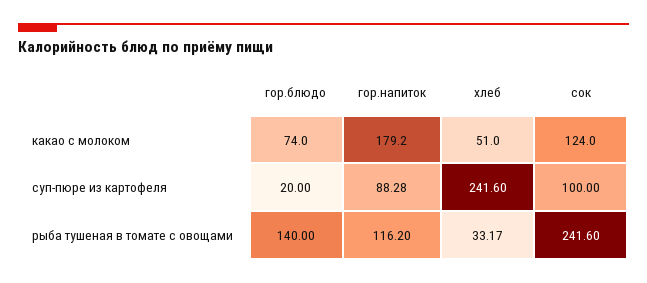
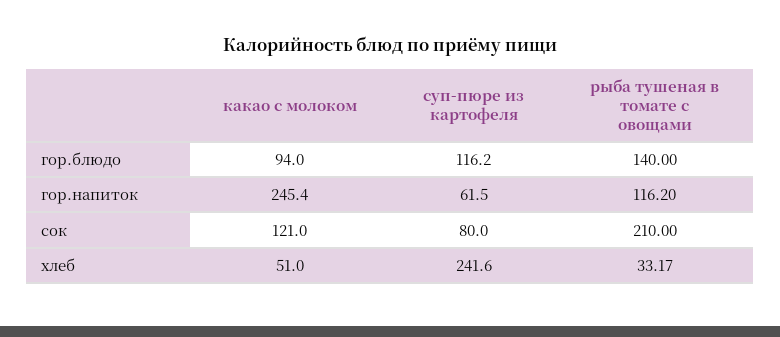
  {
    "гор.блюдо": {
-     "какао с молоком": 74,
+     "какао с молоком": 94,
-     "суп-пюре из картофеля": 20,
+     "суп-пюре из картофеля": 116.2,
      "рыба тушеная в томате с овощами": 140
    },
    "гор.напиток": {
-     "какао с молоком": 179.2,
+     "какао с молоком": 245.4,
-     "суп-пюре из картофеля": 88.28,
+     "суп-пюре из картофеля": 61.5,
      "рыба тушеная в томате с овощами": 116.2
    },
    "хлеб": {
      "какао с молоком": 51,
      "суп-пюре из картофеля": 241.6,
      "рыба тушеная в томате с овощами": 33.17
    },
    "сок": {
-     "какао с молоком": 124,
+     "какао с молоком": 121,
-     "суп-пюре из картофеля": 100,
+     "суп-пюре из картофеля": 80,
-     "рыба тушеная в томате с овощами": 241.6
+     "рыба тушеная в томате с овощами": 210
    }
  }

